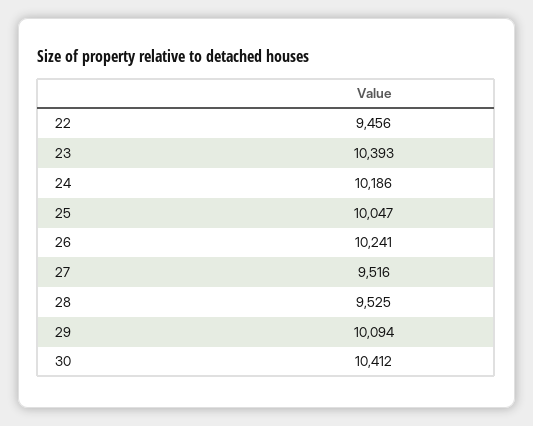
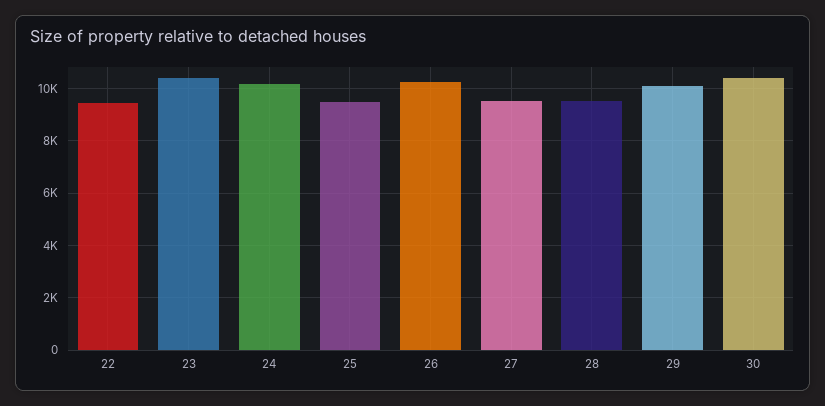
  {
    "22": 9456,
    "23": 10393,
    "24": 10186,
-   "25": 10047,
+   "25": 9500,
    "26": 10241,
    "27": 9516,
    "28": 9525,
    "29": 10094,
    "30": 10412
  }

